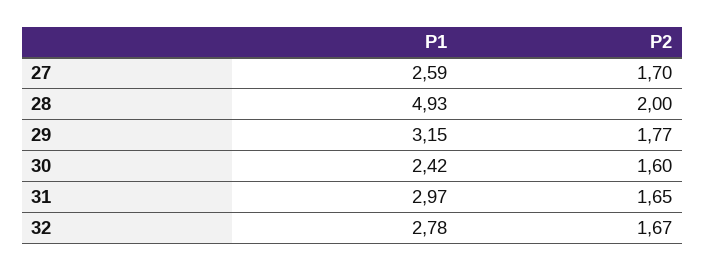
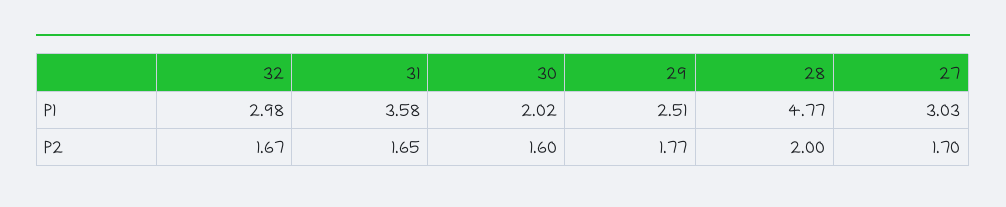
  {
    "P1": {
-     "27": 2.59,
+     "27": 3.03,
-     "28": 4.93,
+     "28": 4.77,
-     "29": 3.15,
+     "29": 2.51,
-     "30": 2.42,
+     "30": 2.02,
-     "31": 2.97,
+     "31": 3.58,
-     "32": 2.78
+     "32": 2.98
    },
    "P2": {
      "27": 1.7,
      "28": 2,
      "29": 1.77,
      "30": 1.6,
      "31": 1.65,
      "32": 1.67
    }
  }

